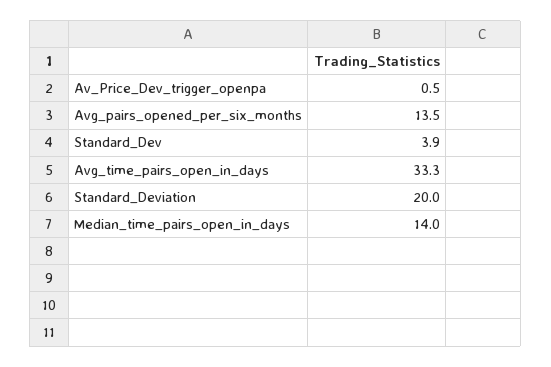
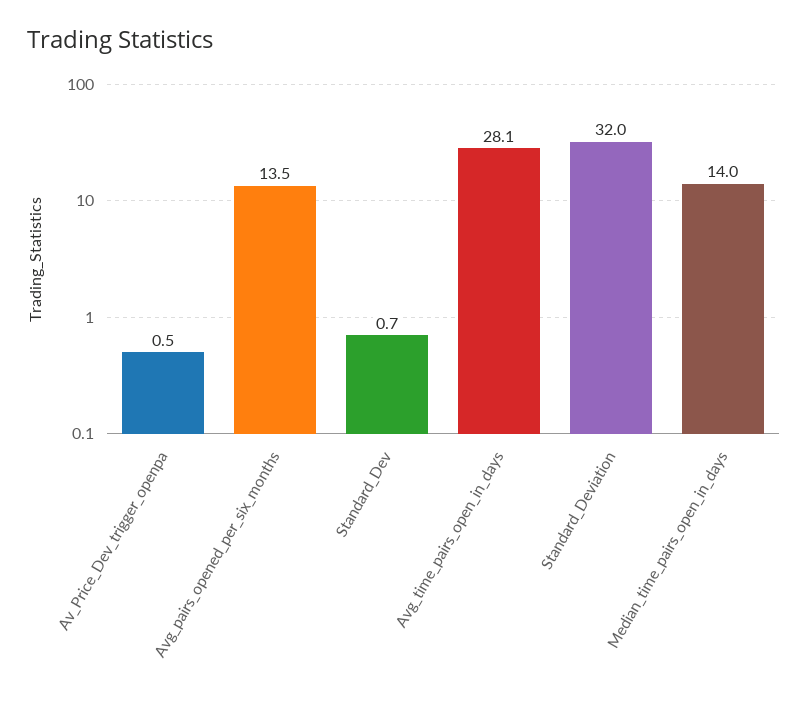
  {
    "Av_Price_Dev_trigger_openpa": 0.5,
    "Avg_pairs_opened_per_six_months": 13.5,
-   "Standard_Dev": 3.9,
+   "Standard_Dev": 0.7,
-   "Avg_time_pairs_open_in_days": 33.3,
+   "Avg_time_pairs_open_in_days": 28.1,
-   "Standard_Deviation": 20,
+   "Standard_Deviation": 32,
    "Median_time_pairs_open_in_days": 14
  }

